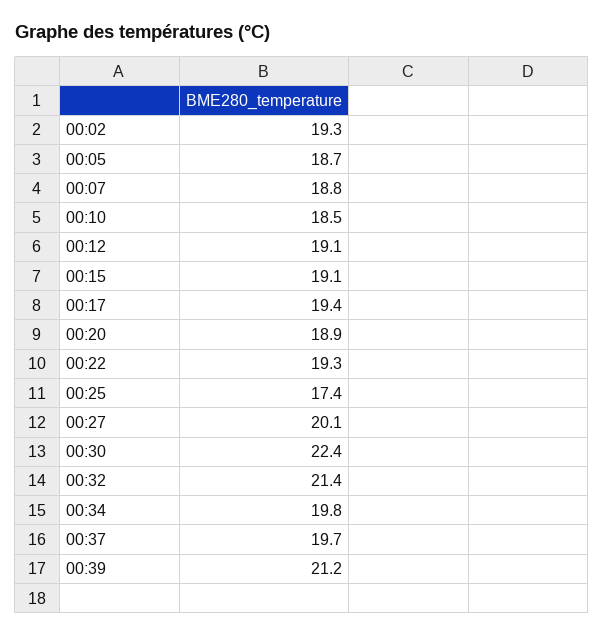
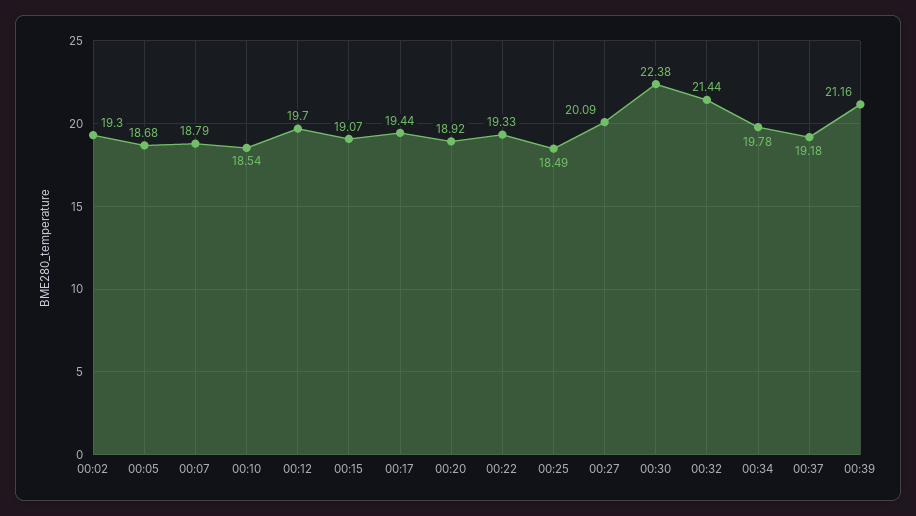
  {
    "00:02": 19.3,
    "00:05": 18.68,
    "00:07": 18.79,
    "00:10": 18.54,
-   "00:12": 19.1,
+   "00:12": 19.7,
    "00:15": 19.07,
    "00:17": 19.44,
    "00:20": 18.92,
    "00:22": 19.33,
-   "00:25": 17.4,
+   "00:25": 18.49,
    "00:27": 20.09,
    "00:30": 22.38,
    "00:32": 21.44,
    "00:34": 19.78,
-   "00:37": 19.7,
+   "00:37": 19.18,
    "00:39": 21.16
  }

